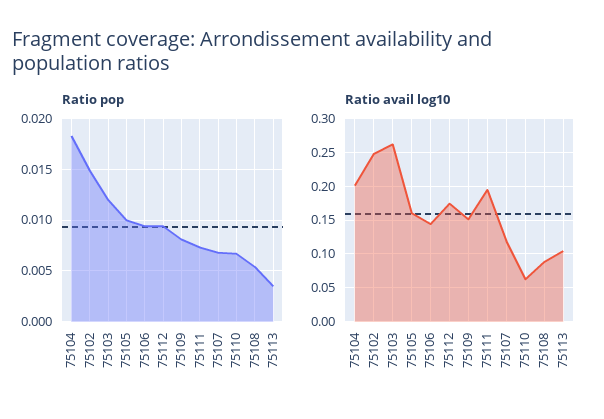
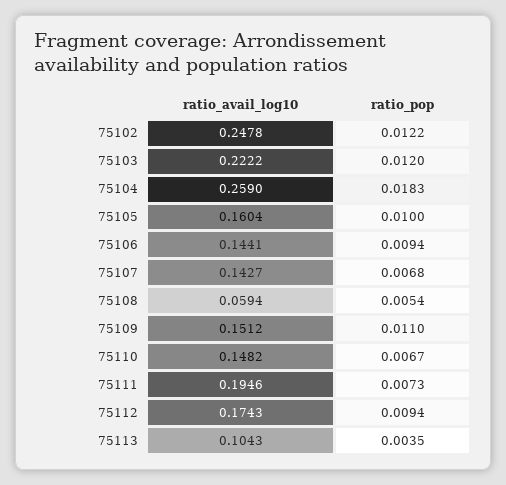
  {
    "Ratio pop": {
      "75104": 0.0183,
-     "75102": 0.015,
+     "75102": 0.0122,
      "75103": 0.012,
      "75105": 0.01,
      "75106": 0.0094,
      "75112": 0.0094,
-     "75109": 0.008,
+     "75109": 0.011,
      "75111": 0.0073,
      "75107": 0.0068,
      "75110": 0.0067,
      "75108": 0.0054,
      "75113": 0.0035
    },
    "Ratio avail log10": {
-     "75104": 0.2,
+     "75104": 0.259,
      "75102": 0.2478,
-     "75103": 0.26,
+     "75103": 0.2222,
      "75105": 0.1604,
      "75106": 0.1441,
      "75112": 0.1743,
      "75109": 0.1512,
      "75111": 0.1946,
-     "75107": 0.12,
+     "75107": 0.1427,
-     "75110": 0.06,
+     "75110": 0.1482,
-     "75108": 0.09,
+     "75108": 0.0594,
      "75113": 0.1043
    }
  }

